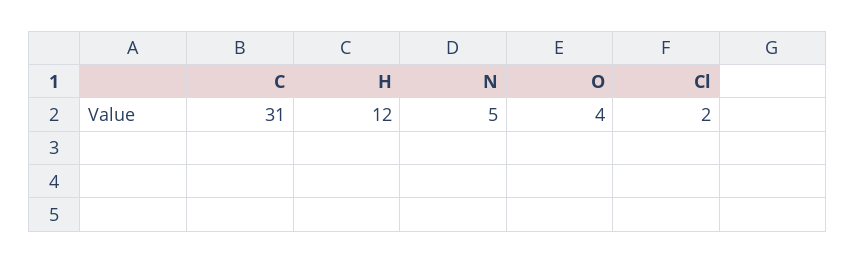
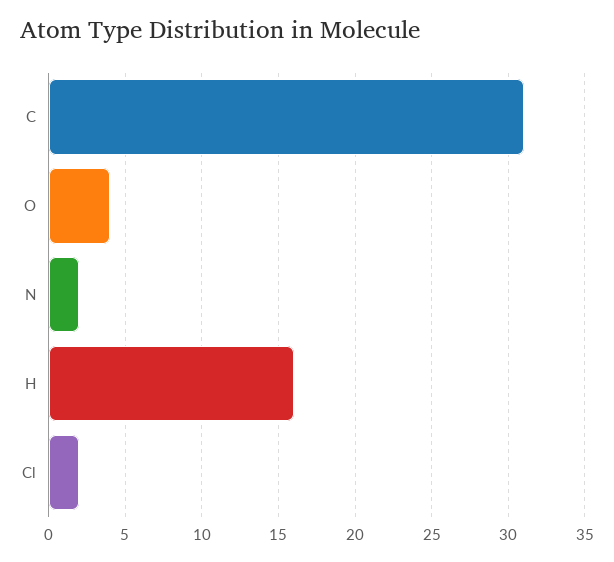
  {
    "C": 31,
-   "H": 12,
+   "H": 16,
-   "N": 5,
+   "N": 2,
    "O": 4,
    "Cl": 2
  }

